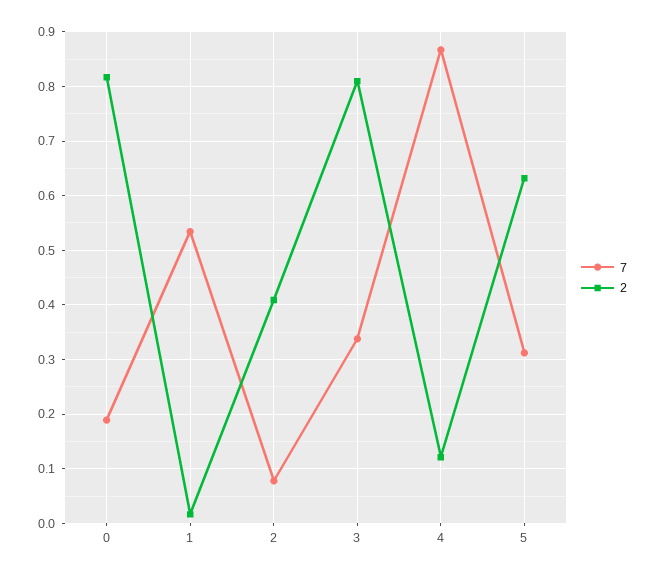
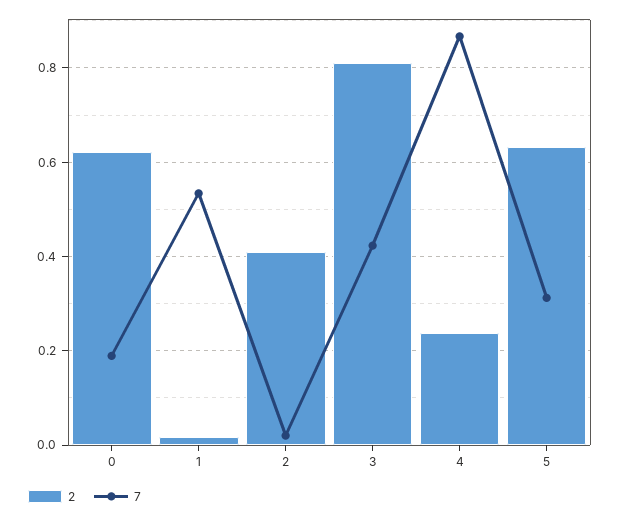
  {
    "7": {
      "0": 0.18,
      "1": 0.54,
-     "2": 0.08,
+     "2": 0.02,
-     "3": 0.34,
+     "3": 0.42,
      "4": 0.86,
      "5": 0.32
    },
    "2": {
-     "0": 0.82,
+     "0": 0.62,
      "1": 0.02,
      "2": 0.4,
      "3": 0.8,
-     "4": 0.12,
+     "4": 0.24,
      "5": 0.64
    }
  }

